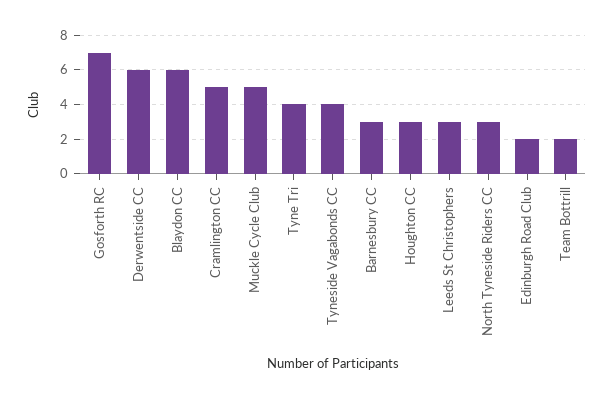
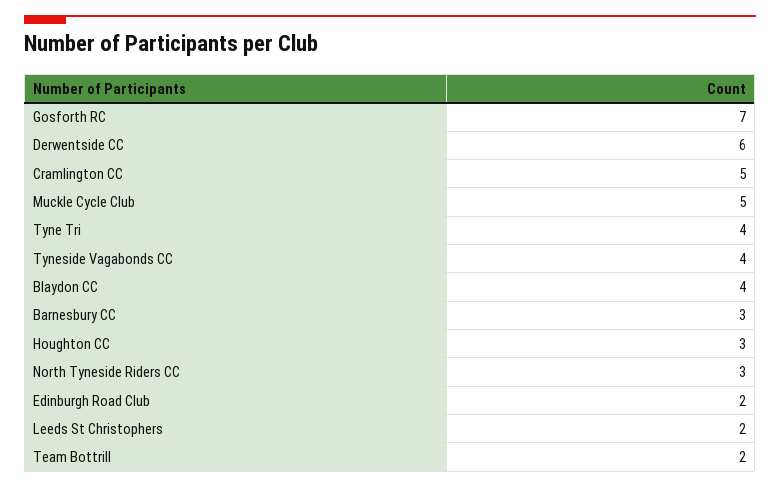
  {
    "Gosforth RC": 7,
    "Derwentside CC": 6,
-   "Blaydon CC": 6,
+   "Blaydon CC": 4,
    "Cramlington CC": 5,
    "Muckle Cycle Club": 5,
    "Tyne Tri": 4,
    "Tyneside Vagabonds CC": 4,
    "Barnesbury CC": 3,
    "Houghton CC": 3,
-   "Leeds St Christophers": 3,
+   "Leeds St Christophers": 2,
    "North Tyneside Riders CC": 3,
    "Edinburgh Road Club": 2,
    "Team Bottrill": 2
  }

